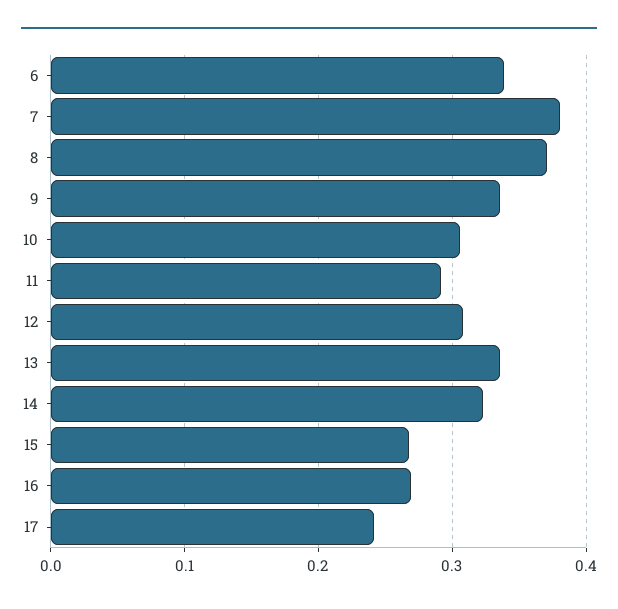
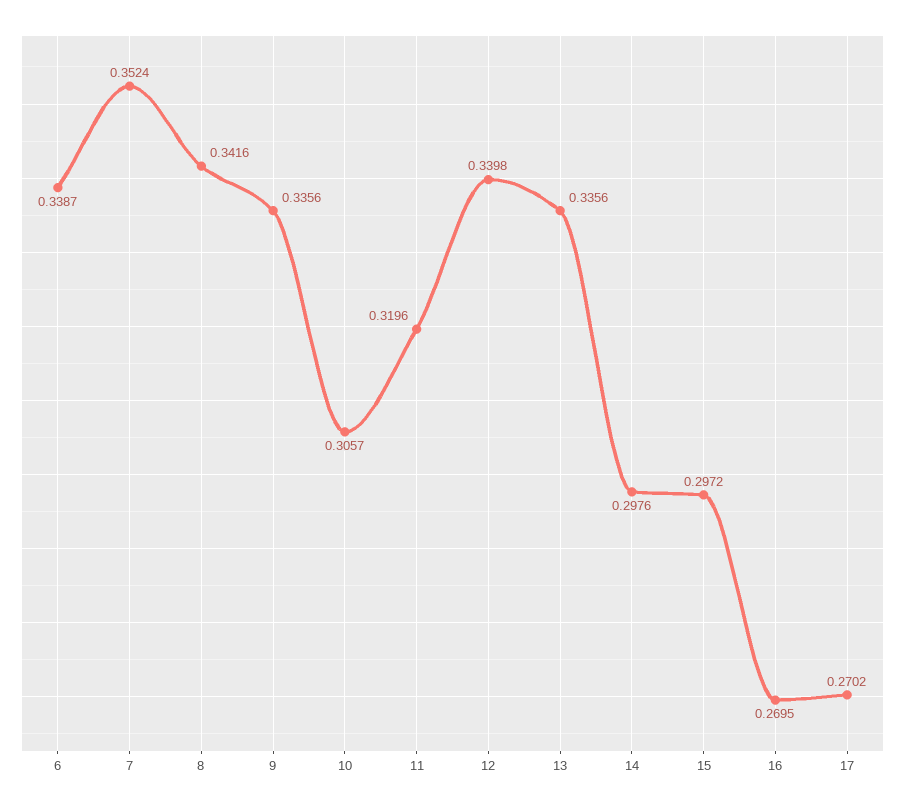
  {
    "6": 0.3387,
-   "7": 0.38,
+   "7": 0.3524,
-   "8": 0.37,
+   "8": 0.3416,
    "9": 0.3356,
    "10": 0.3057,
-   "11": 0.29,
+   "11": 0.3196,
-   "12": 0.31,
+   "12": 0.3398,
    "13": 0.3356,
-   "14": 0.32,
+   "14": 0.2976,
-   "15": 0.27,
+   "15": 0.2972,
    "16": 0.2695,
-   "17": 0.24
+   "17": 0.2702
  }

